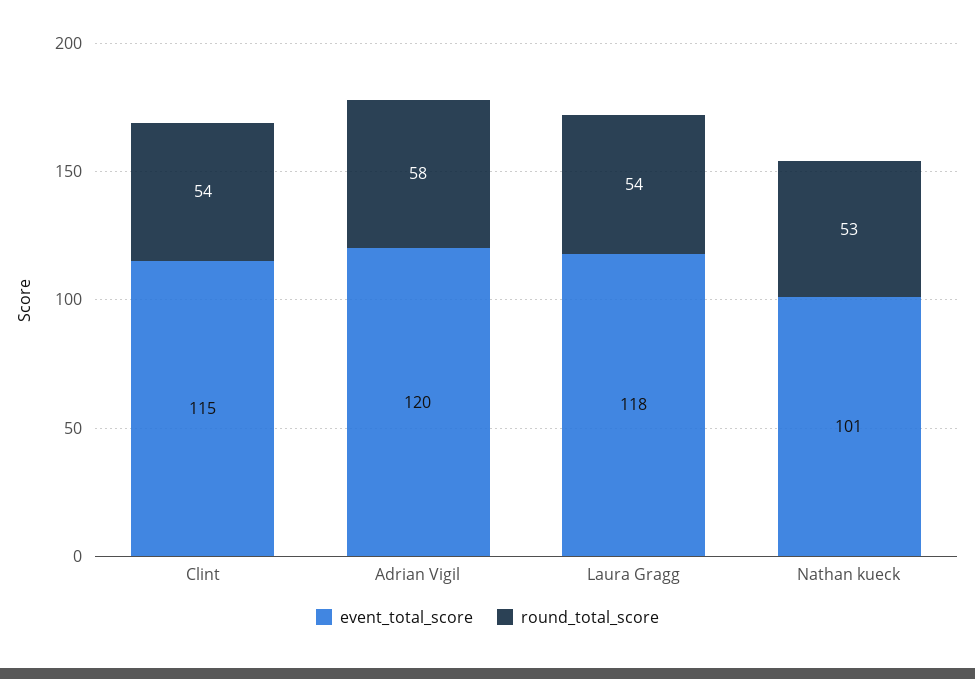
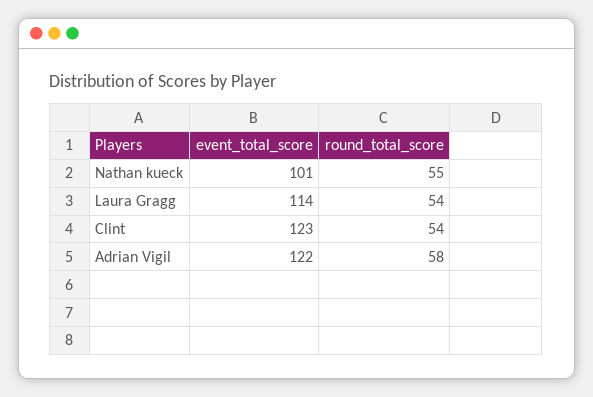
  {
    "event_total_score": {
-     "Clint": 115,
+     "Clint": 123,
-     "Adrian Vigil": 120,
+     "Adrian Vigil": 122,
-     "Laura Gragg": 118,
+     "Laura Gragg": 114,
      "Nathan kueck": 101
    },
    "round_total_score": {
      "Clint": 54,
      "Adrian Vigil": 58,
      "Laura Gragg": 54,
-     "Nathan kueck": 53
+     "Nathan kueck": 55
    }
  }

